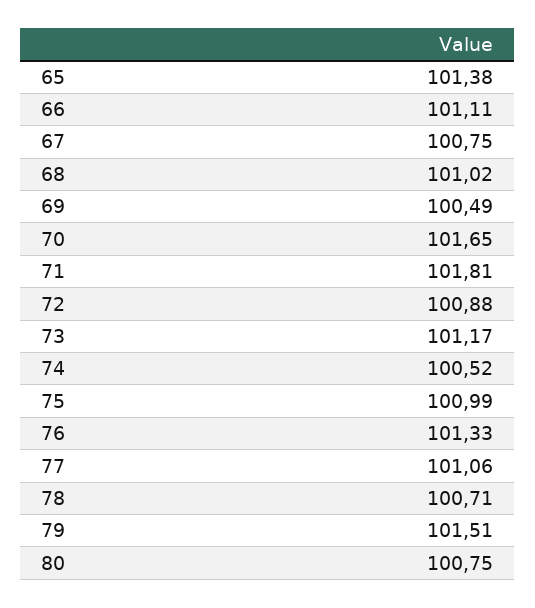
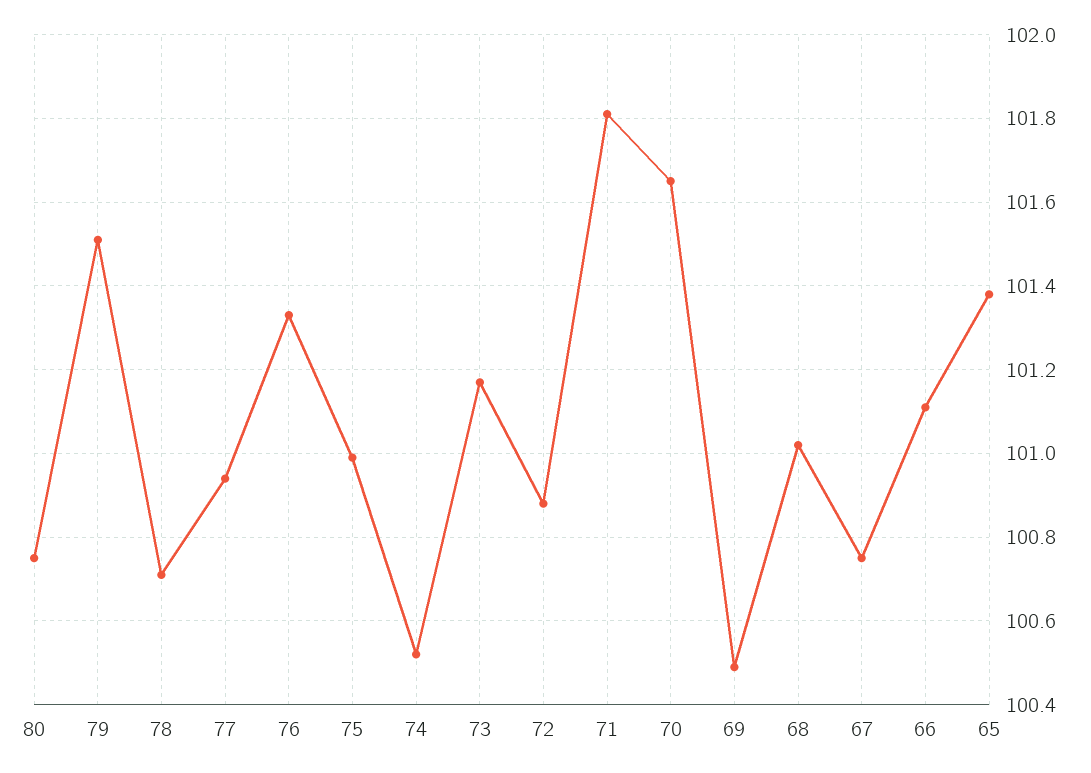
  {
    "65": 101.38,
    "66": 101.11,
    "67": 100.75,
    "68": 101.02,
    "69": 100.49,
    "70": 101.65,
    "71": 101.81,
    "72": 100.88,
    "73": 101.17,
    "74": 100.52,
    "75": 100.99,
    "76": 101.33,
-   "77": 101.06,
+   "77": 100.95,
    "78": 100.71,
    "79": 101.51,
    "80": 100.75
  }

